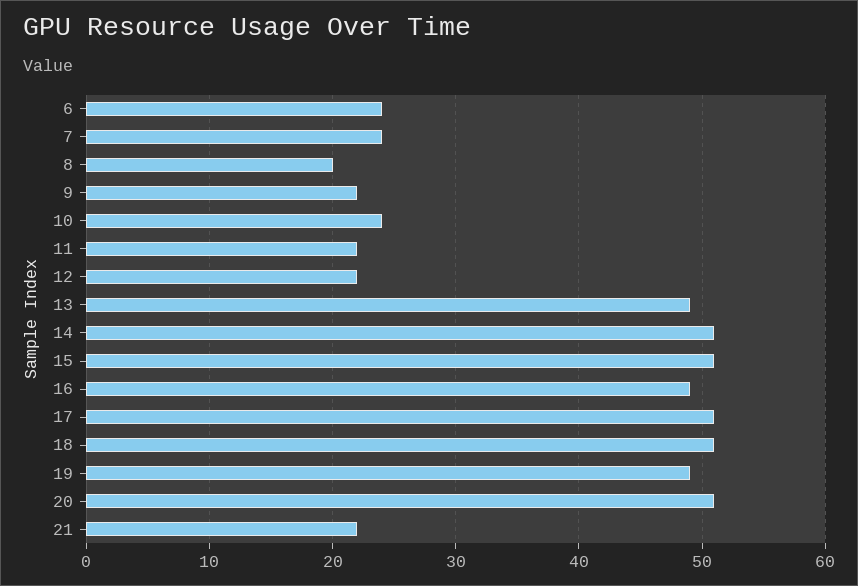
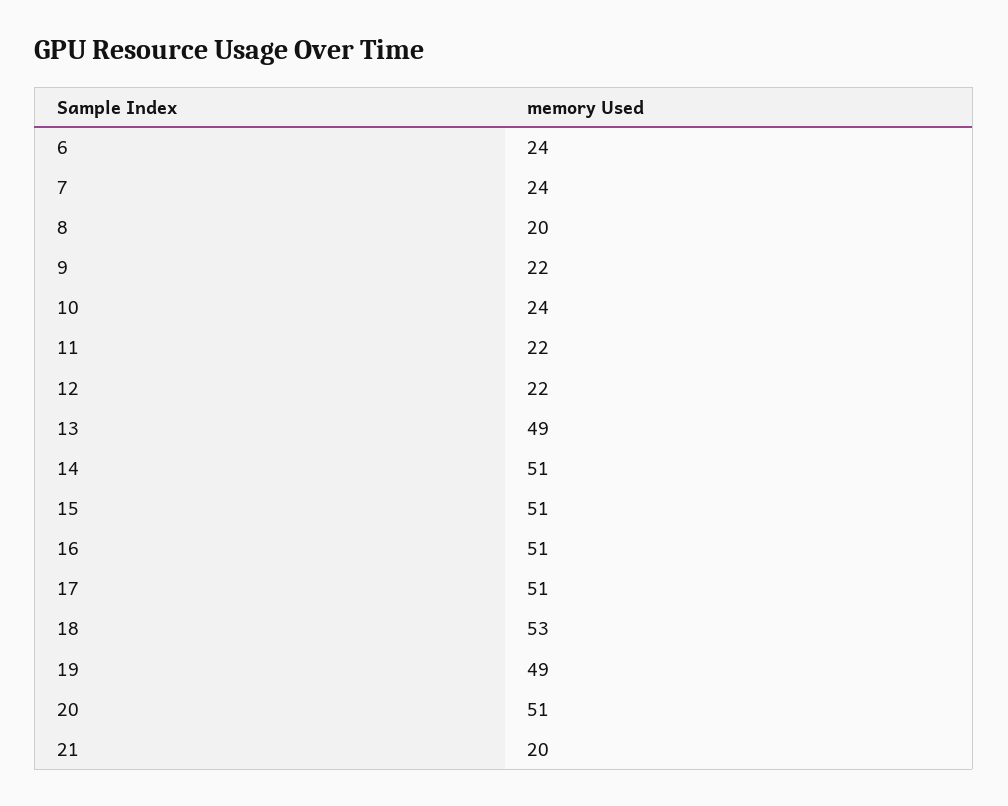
  {
    "6": 24,
    "7": 24,
    "8": 20,
    "9": 22,
    "10": 24,
    "11": 22,
    "12": 22,
    "13": 49,
    "14": 51,
    "15": 51,
-   "16": 49,
+   "16": 51,
    "17": 51,
-   "18": 51,
+   "18": 53,
    "19": 49,
    "20": 51,
-   "21": 22
+   "21": 20
  }

